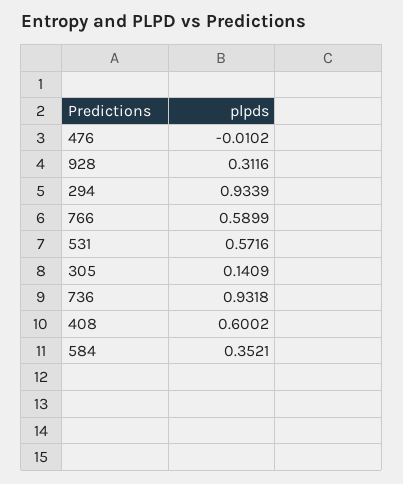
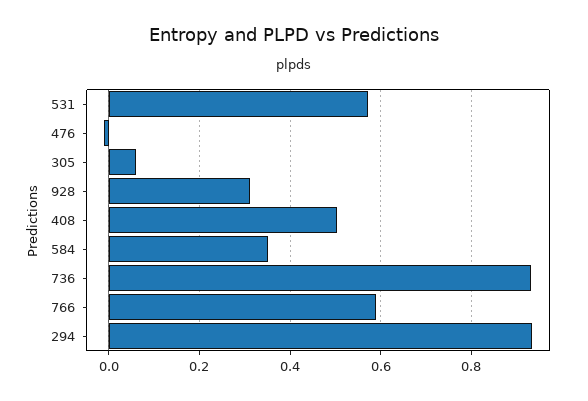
  {
    "476": -0.0102,
    "928": 0.3116,
    "294": 0.9339,
    "766": 0.5899,
    "531": 0.5716,
-   "305": 0.1409,
+   "305": 0.06,
    "736": 0.9318,
-   "408": 0.6002,
+   "408": 0.5,
    "584": 0.3521
  }

